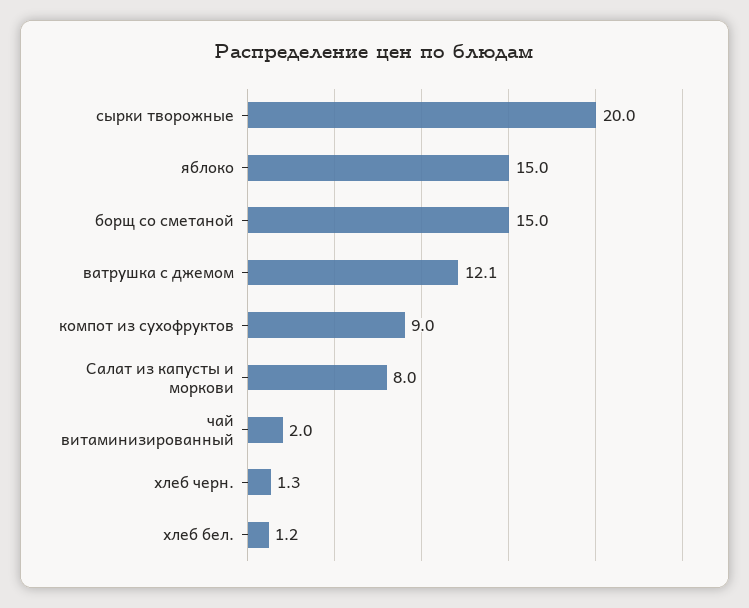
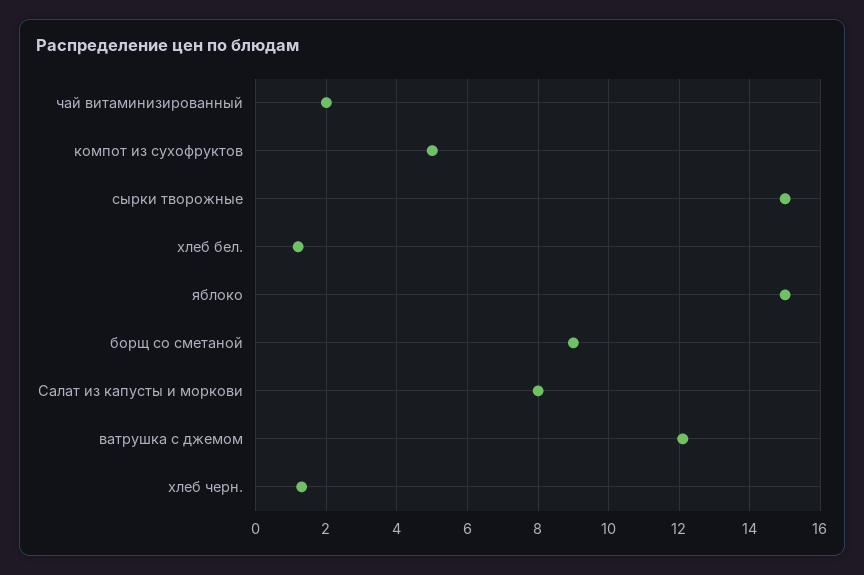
  {
-   "сырки творожные": 20,
+   "сырки творожные": 15,
    "яблоко": 15,
-   "борщ со сметаной": 15,
+   "борщ со сметаной": 9,
    "ватрушка с джемом": 12.1,
-   "компот из сухофруктов": 9,
+   "компот из сухофруктов": 5,
    "Салат из капусты и моркови": 8,
    "чай витаминизированный": 2,
    "хлеб черн.": 1.3,
    "хлеб бел.": 1.2
  }

